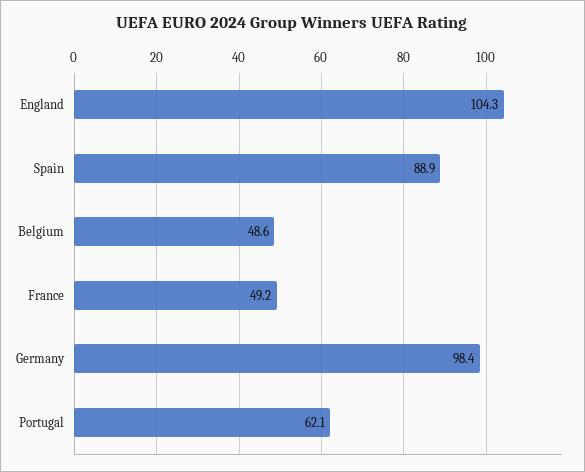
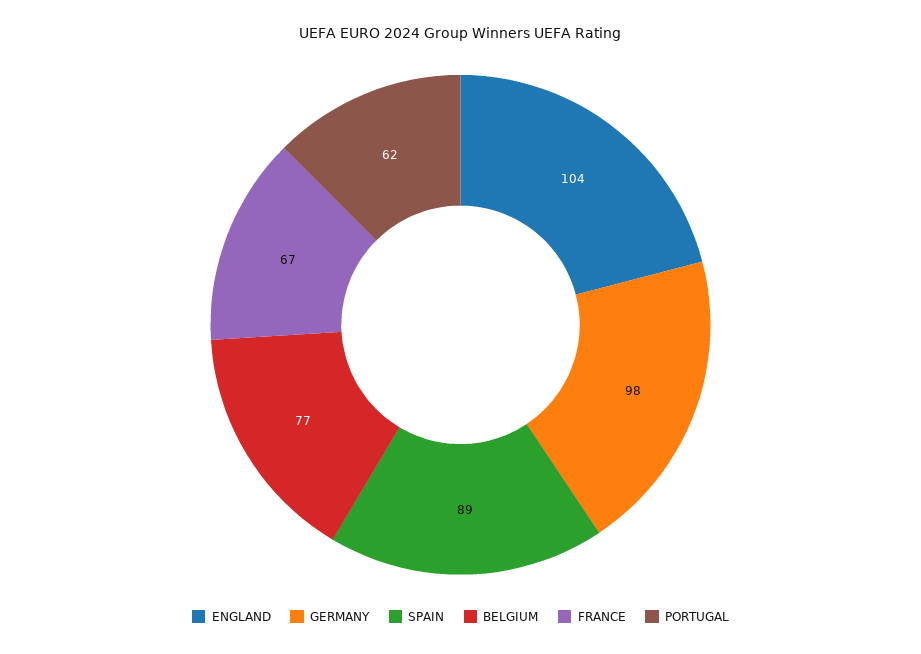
  {
    "England": 104.3,
    "Spain": 88.9,
-   "Belgium": 48.6,
+   "Belgium": 77,
-   "France": 49.2,
+   "France": 67,
    "Germany": 98.4,
    "Portugal": 62.1
  }

